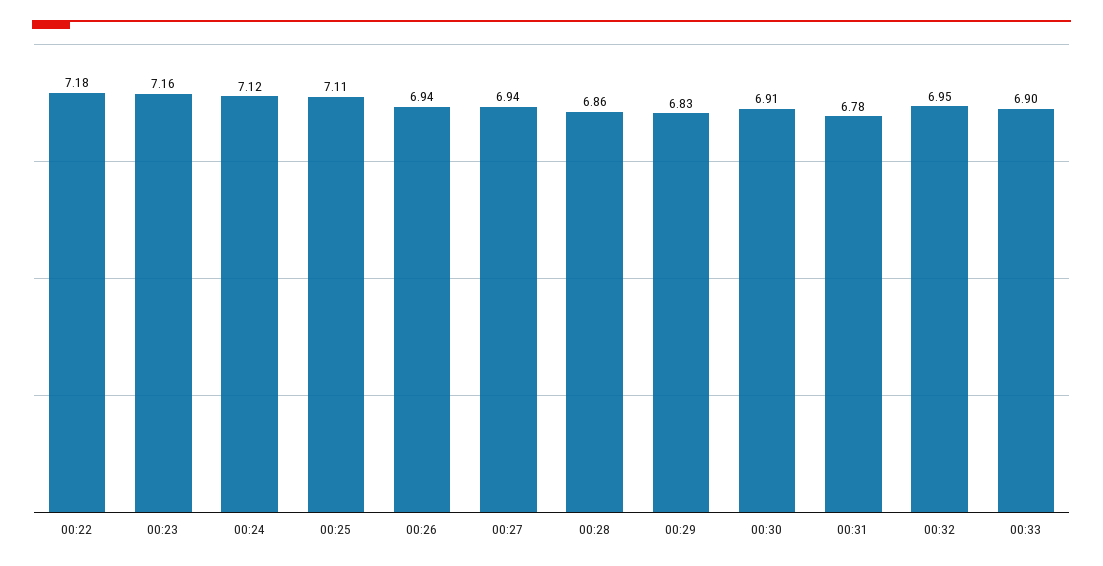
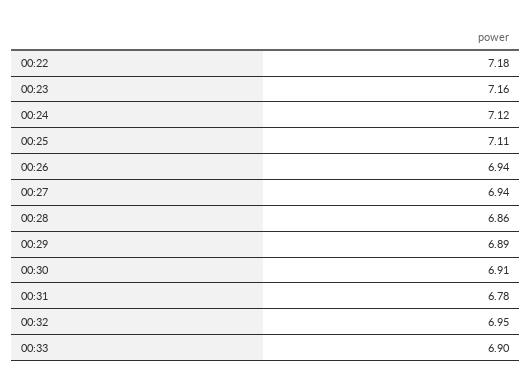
  {
    "00:22": 7.18,
    "00:23": 7.16,
    "00:24": 7.12,
    "00:25": 7.11,
    "00:26": 6.94,
    "00:27": 6.94,
    "00:28": 6.86,
-   "00:29": 6.83,
+   "00:29": 6.89,
    "00:30": 6.91,
    "00:31": 6.78,
    "00:32": 6.95,
    "00:33": 6.9
  }

